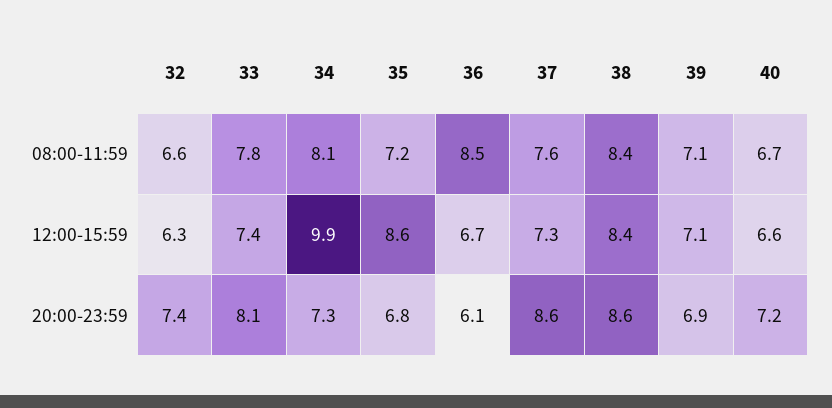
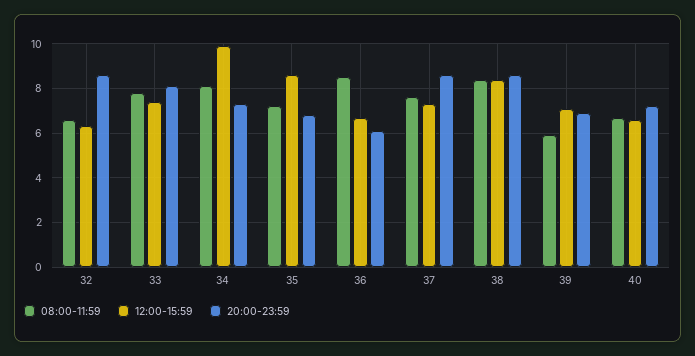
  {
    "08:00-11:59": {
      "32": 6.6,
      "33": 7.8,
      "34": 8.1,
      "35": 7.2,
      "36": 8.5,
      "37": 7.6,
      "38": 8.4,
-     "39": 7.1,
+     "39": 6,
      "40": 6.7
    },
    "12:00-15:59": {
      "32": 6.3,
      "33": 7.4,
      "34": 9.9,
      "35": 8.6,
      "36": 6.7,
      "37": 7.3,
      "38": 8.4,
      "39": 7.1,
      "40": 6.6
    },
    "20:00-23:59": {
-     "32": 7.4,
+     "32": 8.5,
      "33": 8.1,
      "34": 7.3,
      "35": 6.8,
      "36": 6.1,
      "37": 8.6,
      "38": 8.6,
      "39": 6.9,
      "40": 7.2
    }
  }

